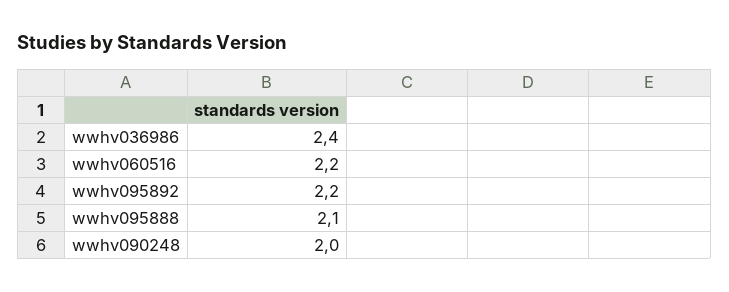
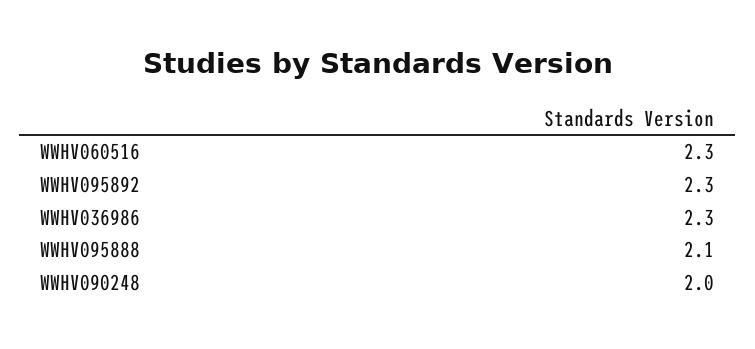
  {
-   "wwhv036986": 2.4,
+   "wwhv036986": 2.3,
-   "wwhv060516": 2.2,
+   "wwhv060516": 2.3,
-   "wwhv095892": 2.2,
+   "wwhv095892": 2.3,
    "wwhv095888": 2.1,
    "wwhv090248": 2
  }

